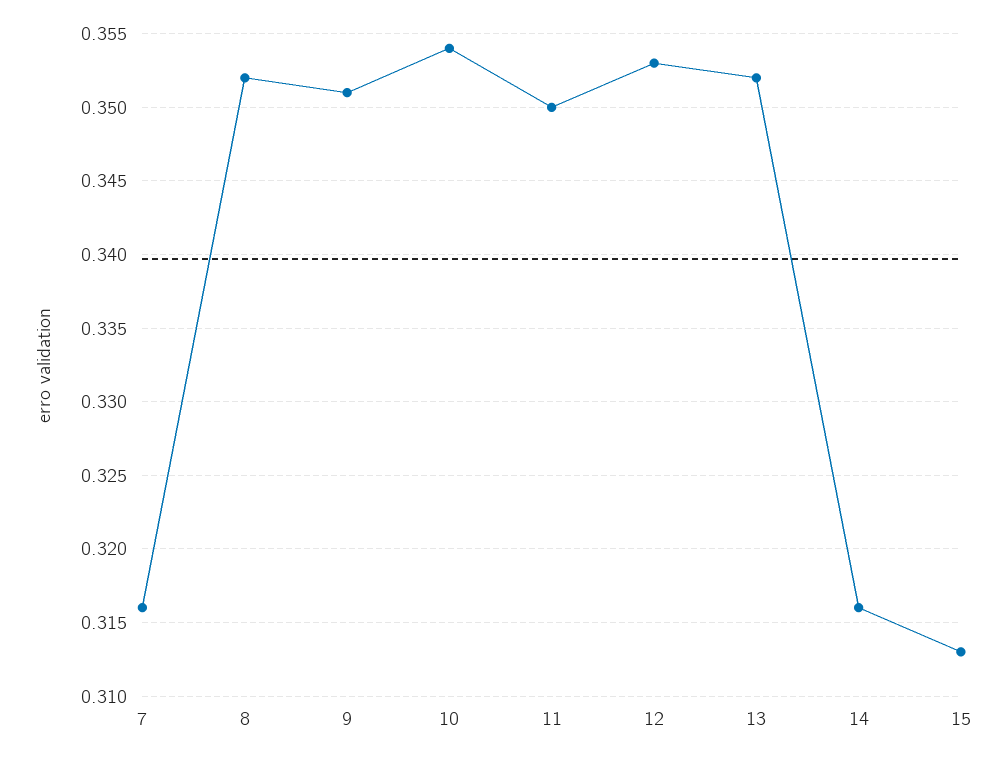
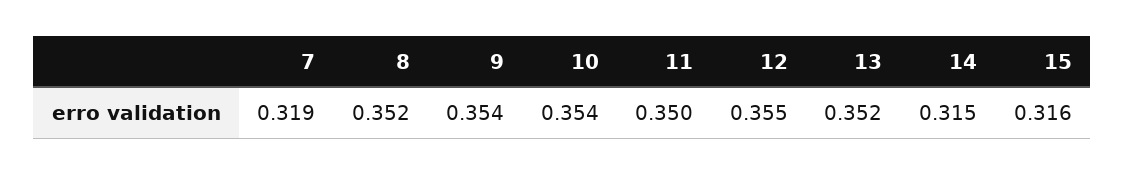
  {
-   "7": 0.316,
+   "7": 0.319,
    "8": 0.352,
-   "9": 0.351,
+   "9": 0.354,
    "10": 0.354,
    "11": 0.35,
-   "12": 0.353,
+   "12": 0.355,
    "13": 0.352,
-   "14": 0.316,
+   "14": 0.315,
-   "15": 0.313
+   "15": 0.316
  }

